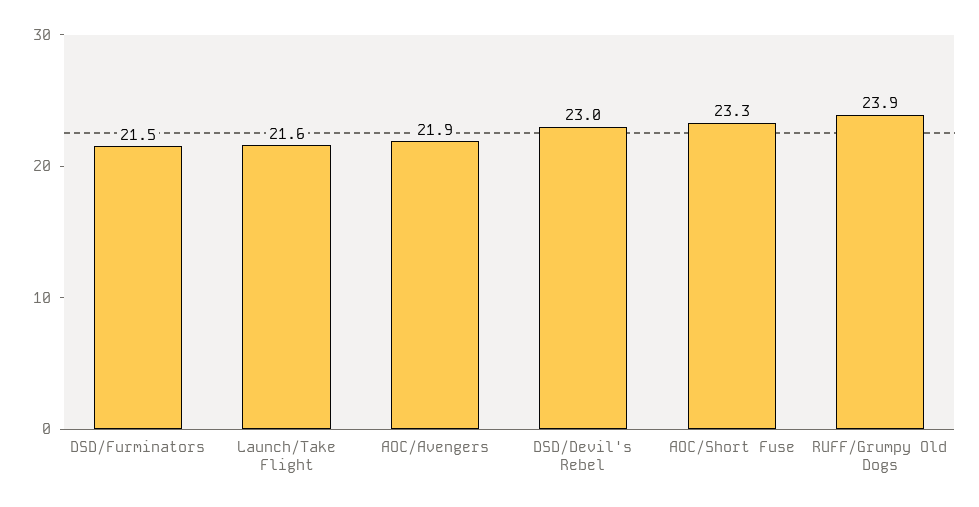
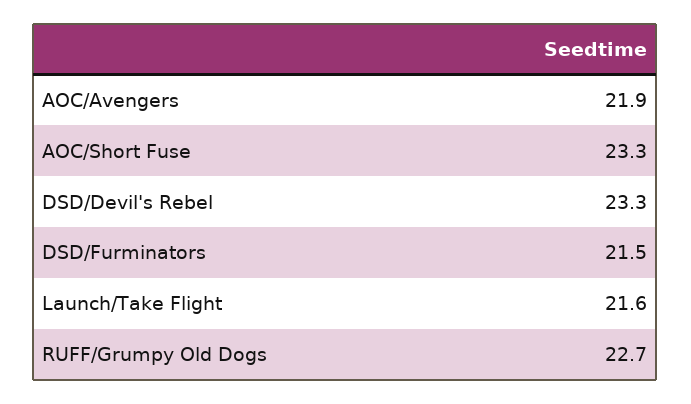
  {
    "DSD/Furminators": 21.5,
    "Launch/Take Flight": 21.6,
    "AOC/Avengers": 21.9,
-   "DSD/Devil's Rebel": 23,
+   "DSD/Devil's Rebel": 23.3,
    "AOC/Short Fuse": 23.3,
-   "RUFF/Grumpy Old Dogs": 23.9
+   "RUFF/Grumpy Old Dogs": 22.7
  }

